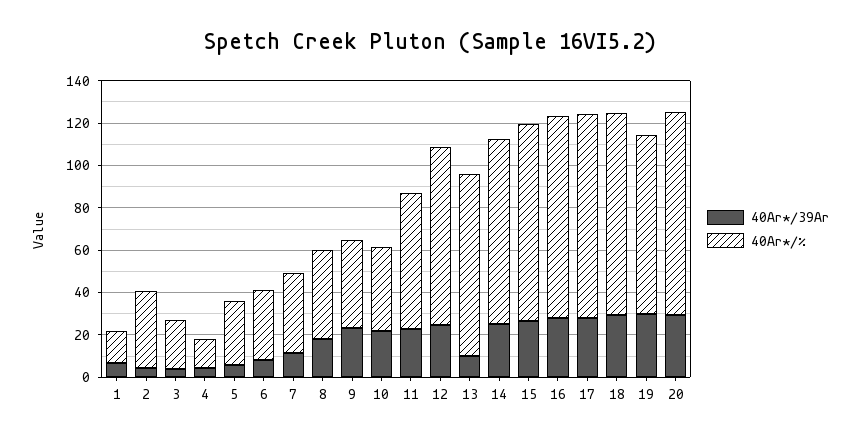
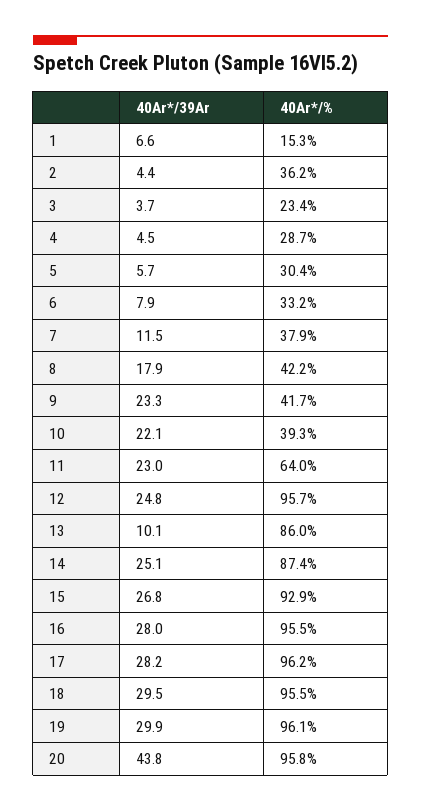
  {
    "40Ar*/39Ar": {
      "1": 6.6,
      "2": 4.4,
      "3": 3.7,
      "4": 4.5,
      "5": 5.7,
      "6": 7.9,
      "7": 11.5,
      "8": 17.9,
      "9": 23.3,
      "10": 22.1,
      "11": 23,
      "12": 24.8,
      "13": 10.1,
      "14": 25.1,
      "15": 26.8,
      "16": 28,
      "17": 28.2,
      "18": 29.5,
      "19": 29.9,
-     "20": 30
+     "20": 43.8
    },
    "40Ar*/%": {
      "1": 15.3,
      "2": 36.2,
      "3": 23.4,
-     "4": 15,
+     "4": 28.7,
      "5": 30.4,
      "6": 33.2,
      "7": 37.9,
      "8": 42.2,
      "9": 41.7,
      "10": 39.3,
      "11": 64,
-     "12": 85,
+     "12": 95.7,
      "13": 86,
      "14": 87.4,
      "15": 92.9,
      "16": 95.5,
      "17": 96.2,
      "18": 95.5,
-     "19": 85,
+     "19": 96.1,
      "20": 95.8
    }
  }

